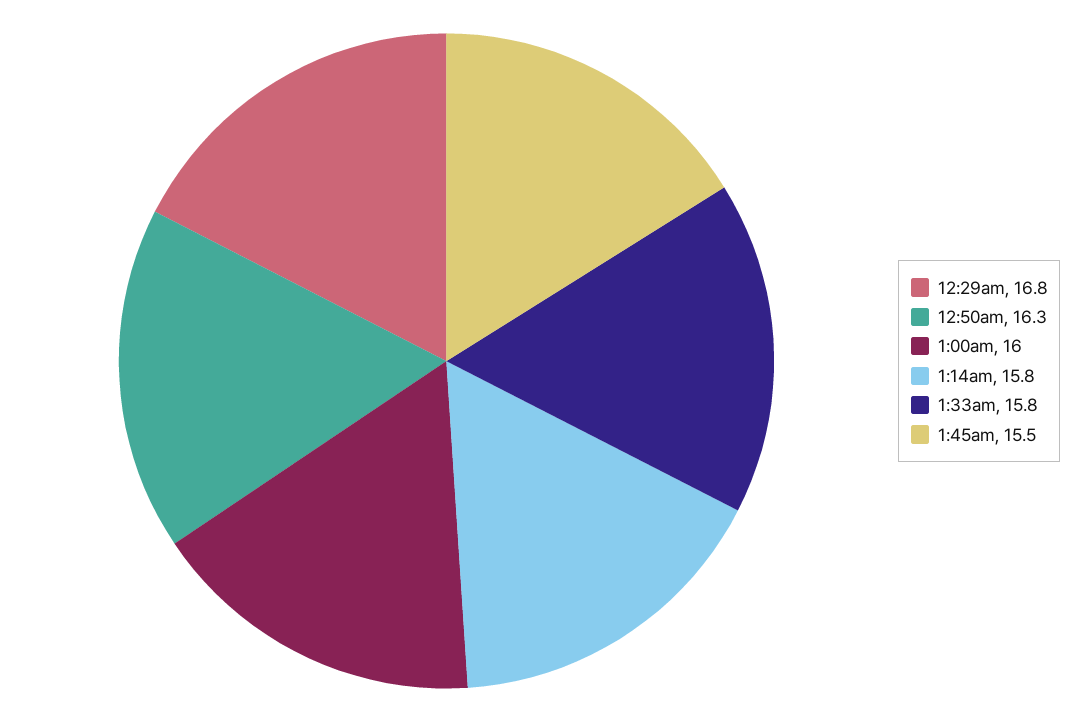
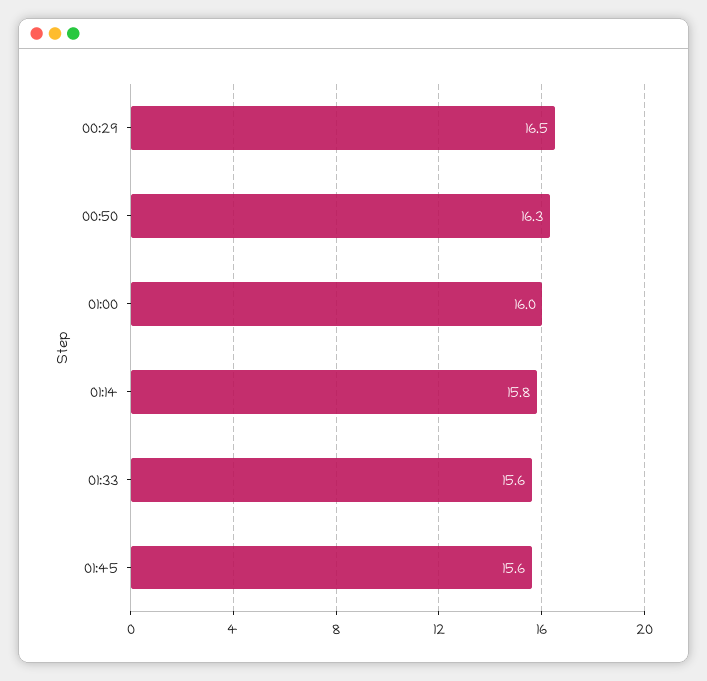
  {
-   "12:29am": 16.8,
+   "12:29am": 16.5,
    "12:50am": 16.3,
    "1:00am": 16,
    "1:14am": 15.8,
-   "1:33am": 15.8,
+   "1:33am": 15.6,
-   "1:45am": 15.5
+   "1:45am": 15.6
  }

